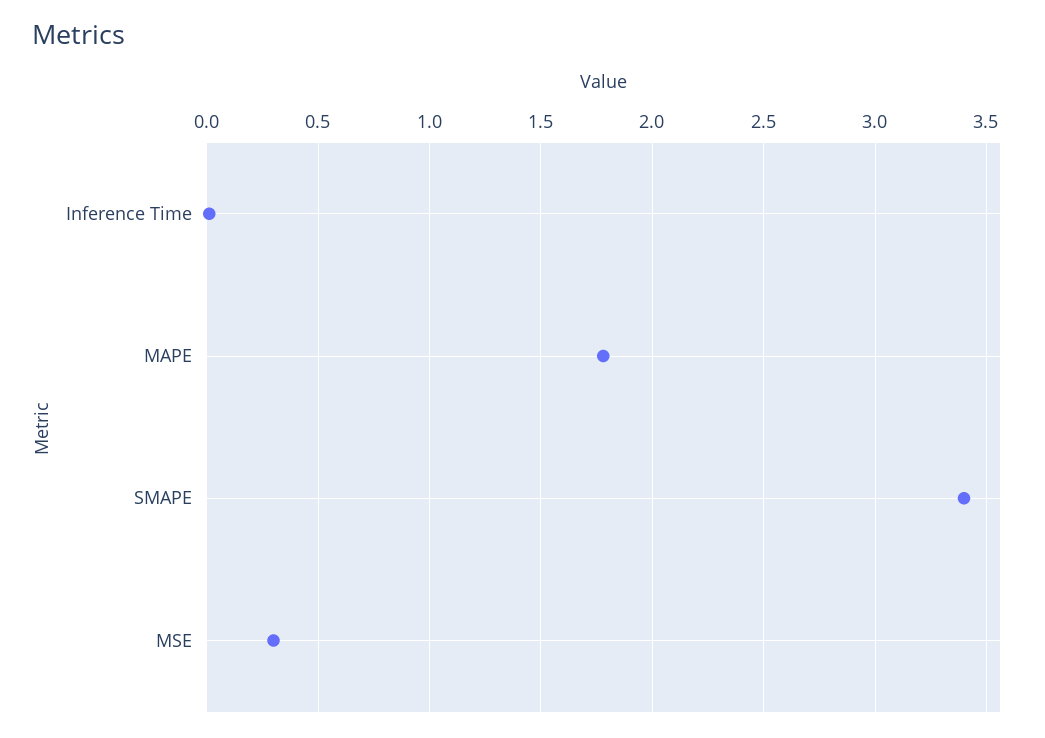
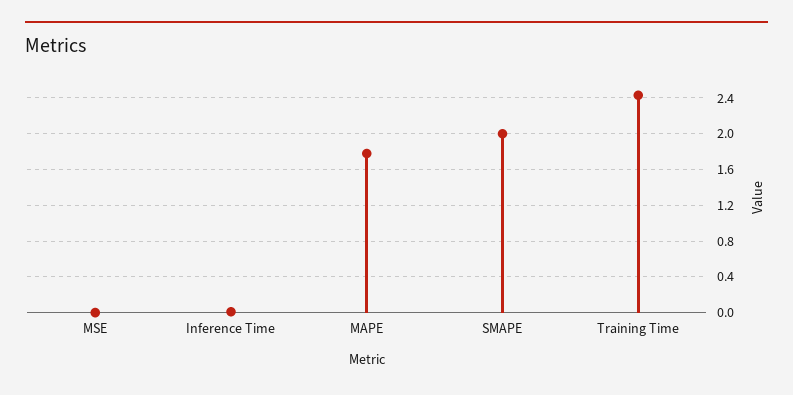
  {
    "Inference Time": 0,
    "MAPE": 1.8,
-   "SMAPE": 3.4,
+   "SMAPE": 2,
-   "MSE": 0.3
+   "MSE": 0,
+   "Training Time": 2.4
  }

